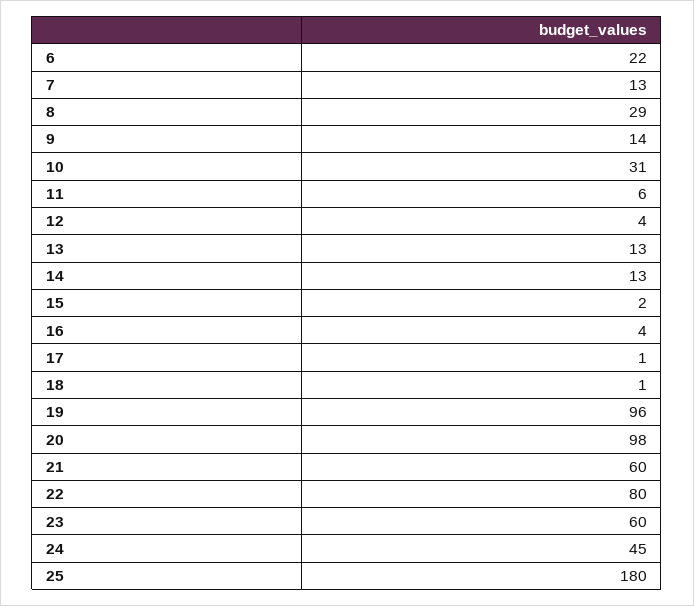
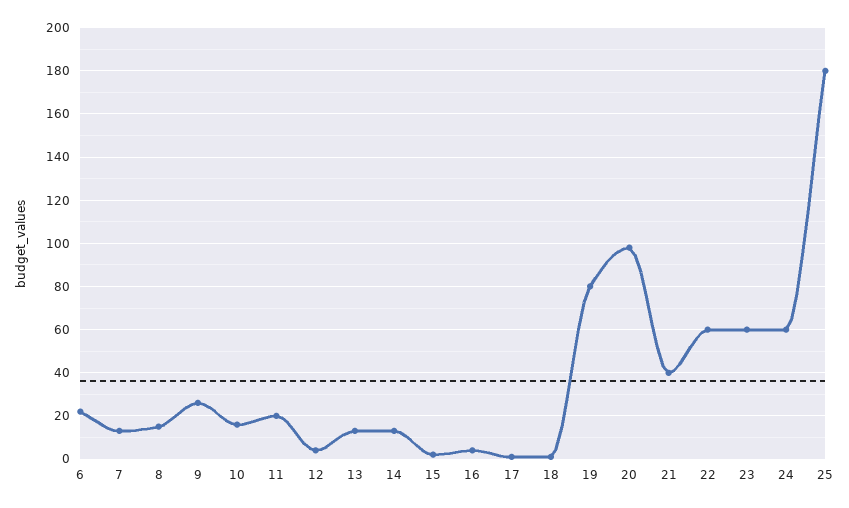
  {
    "6": 22,
    "7": 13,
-   "8": 29,
+   "8": 15,
-   "9": 14,
+   "9": 25,
-   "10": 31,
+   "10": 15,
-   "11": 6,
+   "11": 20,
    "12": 4,
    "13": 13,
    "14": 13,
    "15": 2,
    "16": 4,
    "17": 1,
    "18": 1,
-   "19": 96,
+   "19": 80,
    "20": 98,
-   "21": 60,
+   "21": 40,
-   "22": 80,
+   "22": 60,
    "23": 60,
-   "24": 45,
+   "24": 60,
    "25": 180
  }

